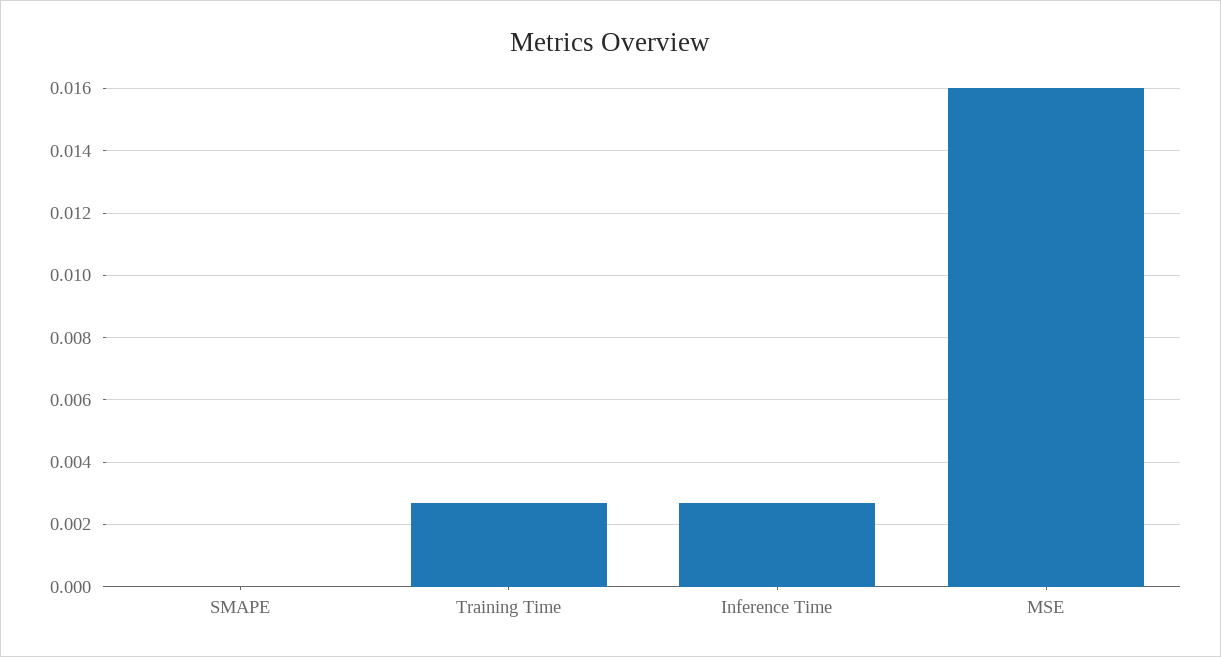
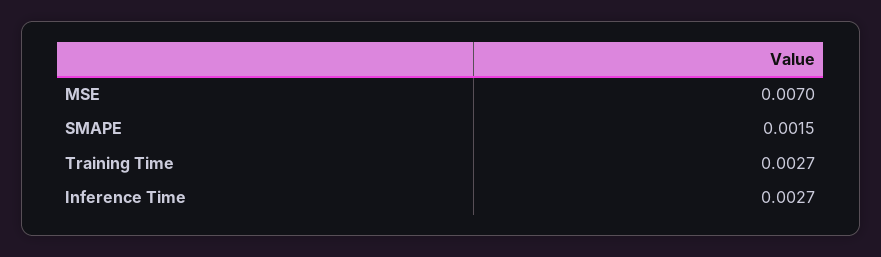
  {
-   "SMAPE": 0,
+   "SMAPE": 0.0015,
    "Training Time": 0.0027,
    "Inference Time": 0.0027,
-   "MSE": 0.016
+   "MSE": 0.007
  }

